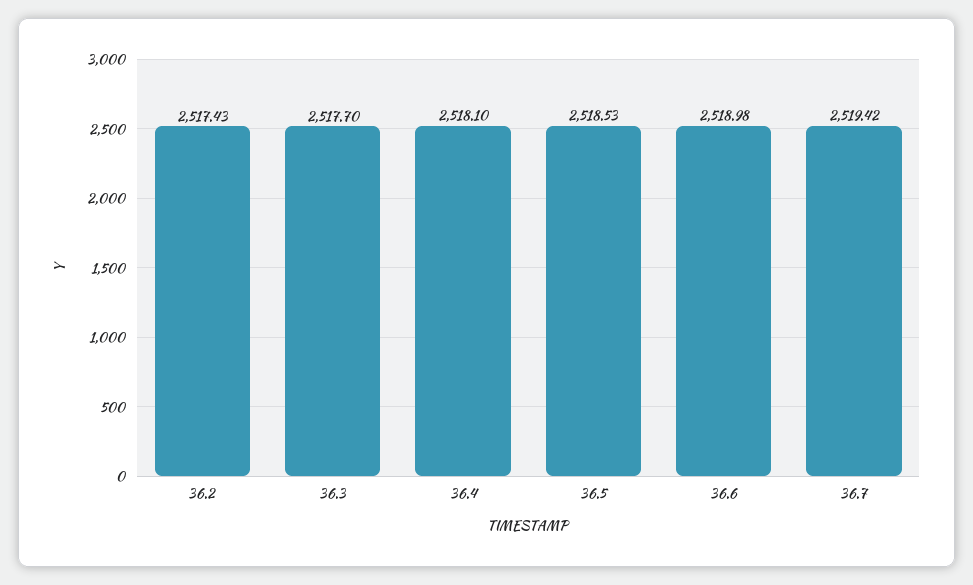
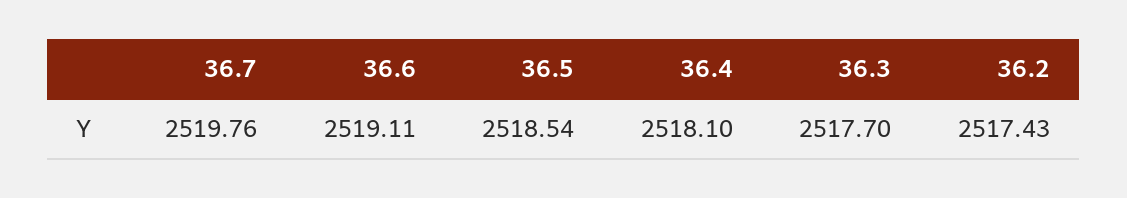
  {
    "36.2": 2517.43,
    "36.3": 2517.7,
    "36.4": 2518.1,
-   "36.5": 2518.53,
+   "36.5": 2518.54,
-   "36.6": 2518.98,
+   "36.6": 2519.11,
-   "36.7": 2519.42
+   "36.7": 2519.76
  }

